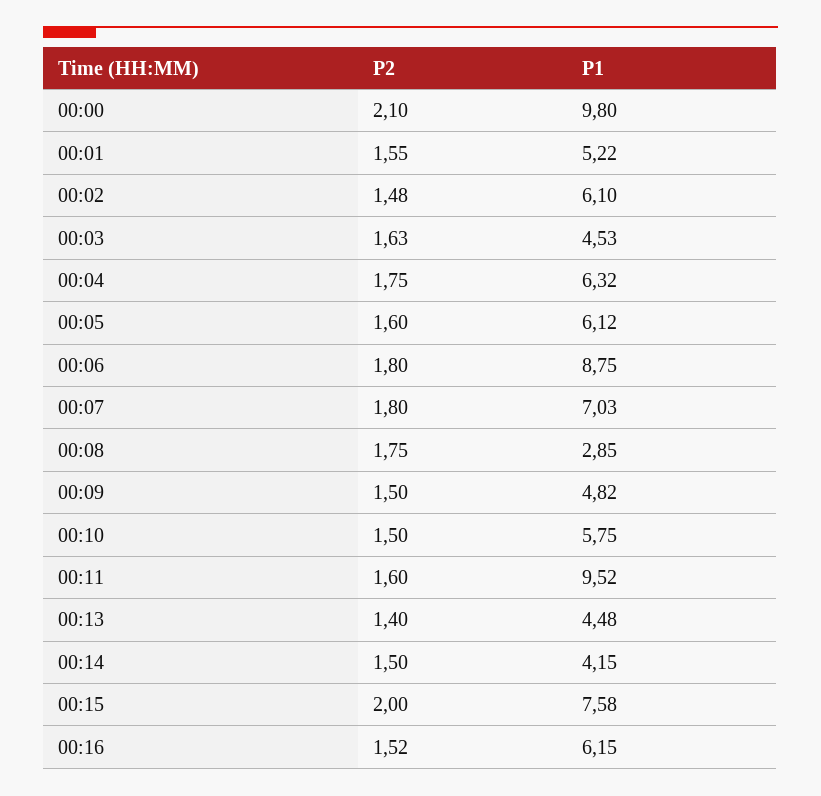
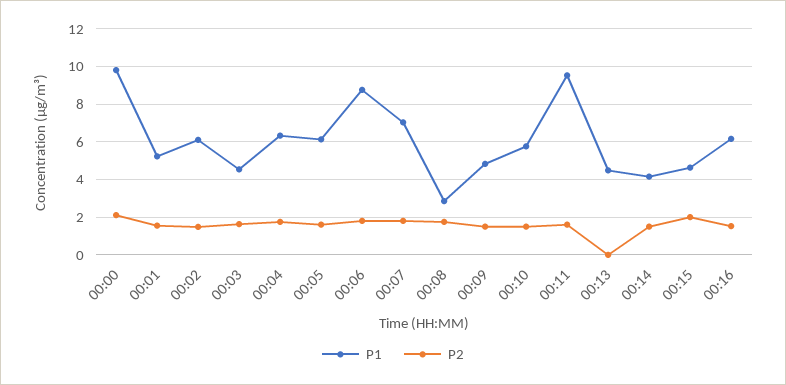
  {
    "P2": {
      "00:00": 2.1,
      "00:01": 1.55,
      "00:02": 1.48,
      "00:03": 1.63,
      "00:04": 1.75,
      "00:05": 1.6,
      "00:06": 1.8,
      "00:07": 1.8,
      "00:08": 1.75,
      "00:09": 1.5,
      "00:10": 1.5,
      "00:11": 1.6,
-     "00:13": 1.4,
+     "00:13": 0,
      "00:14": 1.5,
      "00:15": 2,
      "00:16": 1.52
    },
    "P1": {
      "00:00": 9.8,
      "00:01": 5.22,
      "00:02": 6.1,
      "00:03": 4.53,
      "00:04": 6.32,
      "00:05": 6.12,
      "00:06": 8.75,
      "00:07": 7.03,
      "00:08": 2.85,
      "00:09": 4.82,
      "00:10": 5.75,
      "00:11": 9.52,
      "00:13": 4.48,
      "00:14": 4.15,
-     "00:15": 7.58,
+     "00:15": 4.5,
      "00:16": 6.15
    }
  }

